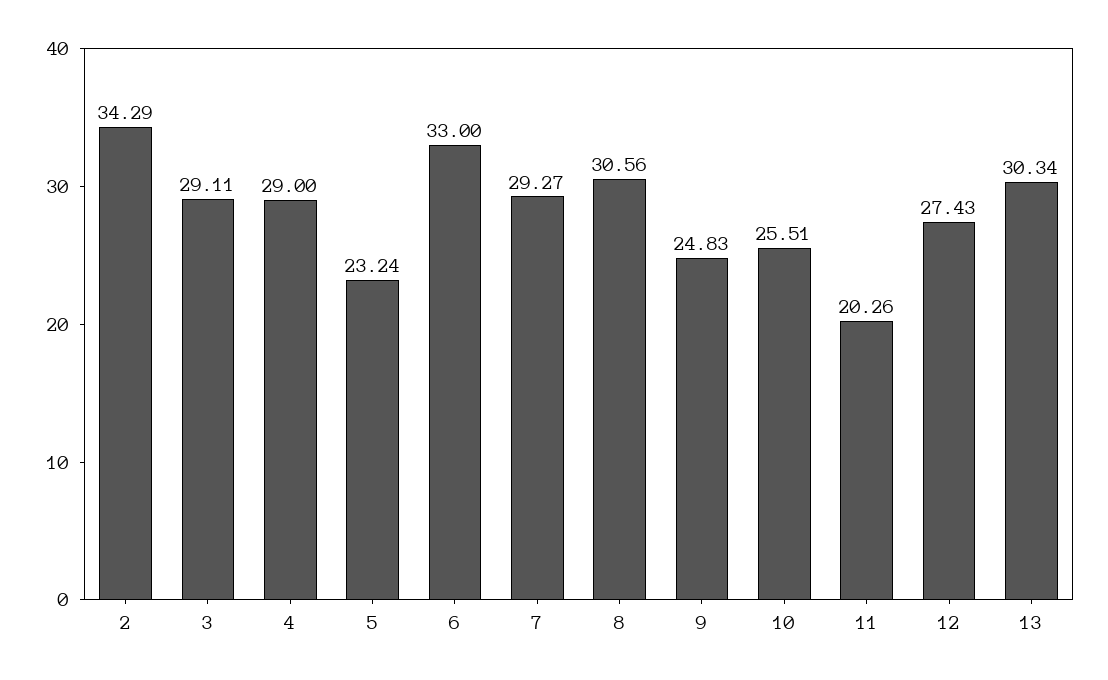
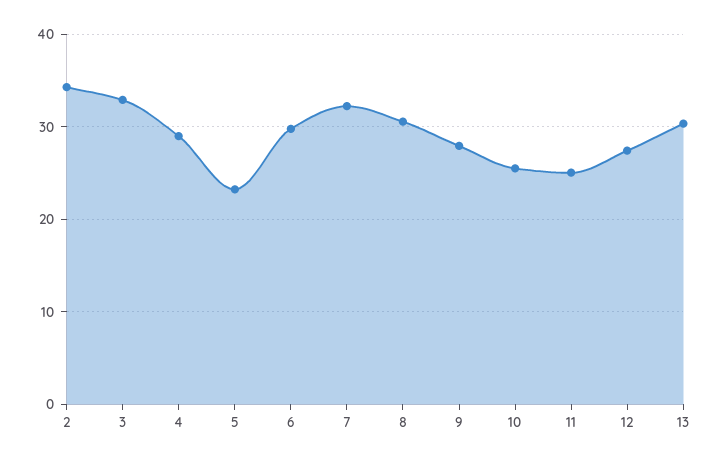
  {
    "2": 34.29,
-   "3": 29.11,
+   "3": 33,
    "4": 29,
    "5": 23.24,
-   "6": 33,
+   "6": 30,
-   "7": 29.27,
+   "7": 32,
    "8": 30.56,
-   "9": 24.83,
+   "9": 28,
    "10": 25.51,
-   "11": 20.26,
+   "11": 25,
    "12": 27.43,
    "13": 30.34
  }

